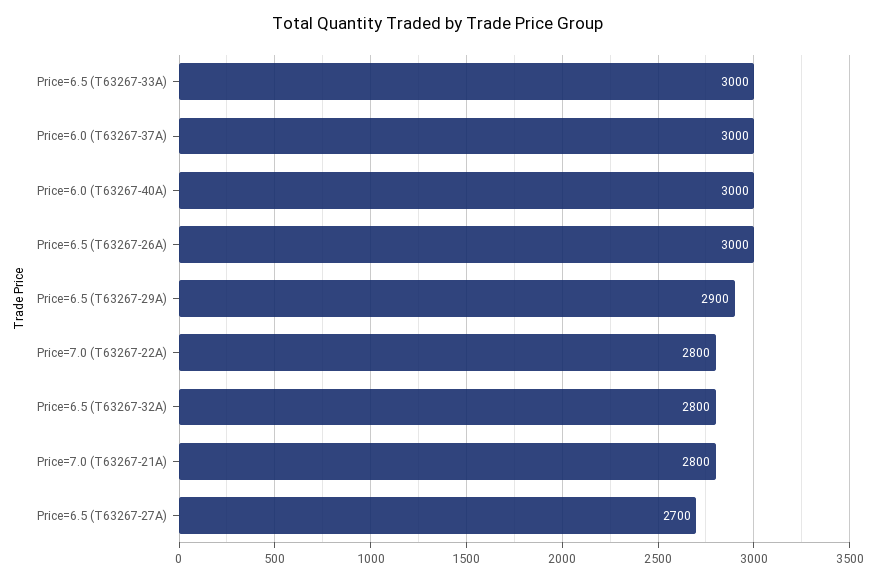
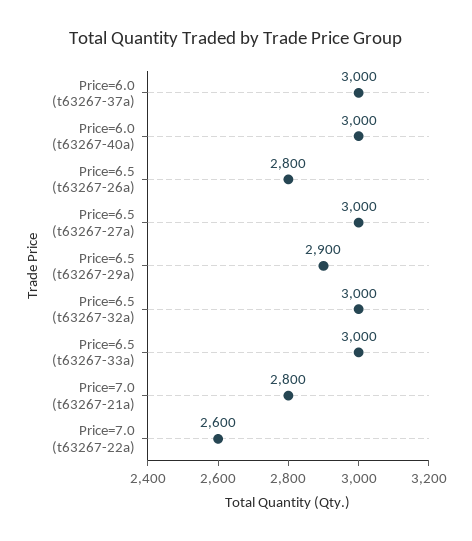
  {
    "Price=6.5 (T63267-33A)": 3000,
    "Price=6.0 (T63267-37A)": 3000,
    "Price=6.0 (T63267-40A)": 3000,
-   "Price=6.5 (T63267-26A)": 3000,
+   "Price=6.5 (T63267-26A)": 2800,
    "Price=6.5 (T63267-29A)": 2900,
-   "Price=7.0 (T63267-22A)": 2800,
+   "Price=7.0 (T63267-22A)": 2600,
-   "Price=6.5 (T63267-32A)": 2800,
+   "Price=6.5 (T63267-32A)": 3000,
    "Price=7.0 (T63267-21A)": 2800,
-   "Price=6.5 (T63267-27A)": 2700
+   "Price=6.5 (T63267-27A)": 3000
  }

